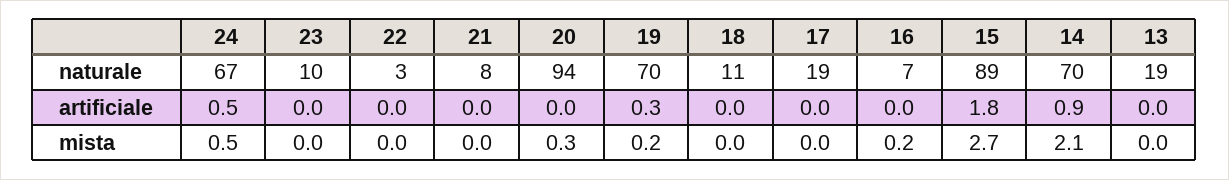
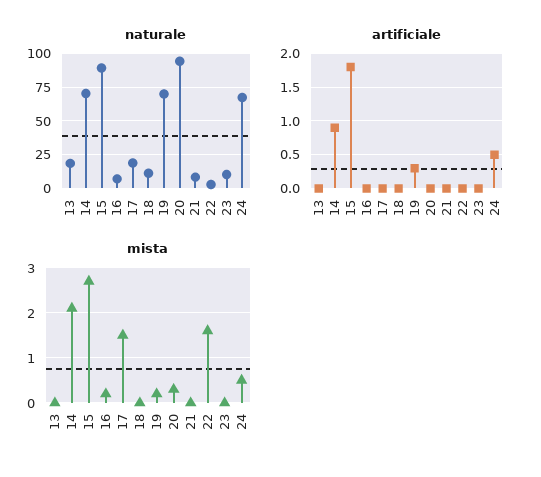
  {
    "naturale": {
      "24": 67,
      "23": 10,
      "22": 3,
      "21": 8,
      "20": 94,
      "19": 70,
      "18": 11,
      "17": 19,
      "16": 7,
      "15": 89,
      "14": 70,
      "13": 19
    },
    "artificiale": {
      "24": 0.5,
      "23": 0,
      "22": 0,
      "21": 0,
      "20": 0,
      "19": 0.3,
      "18": 0,
      "17": 0,
      "16": 0,
      "15": 1.8,
      "14": 0.9,
      "13": 0
    },
    "mista": {
      "24": 0.5,
      "23": 0,
-     "22": 0,
+     "22": 1.5,
      "21": 0,
      "20": 0.3,
      "19": 0.2,
      "18": 0,
-     "17": 0,
+     "17": 1.5,
      "16": 0.2,
      "15": 2.7,
      "14": 2.1,
      "13": 0
    }
  }

